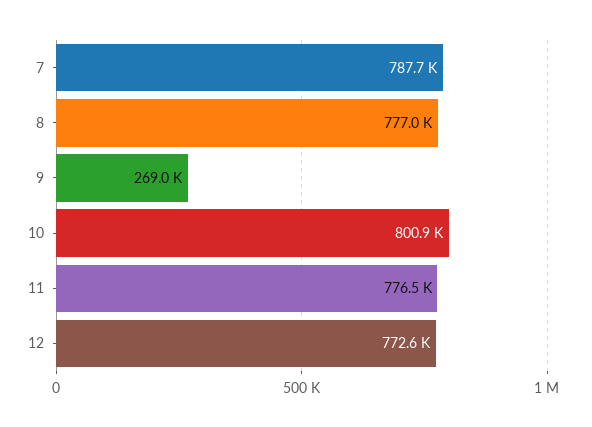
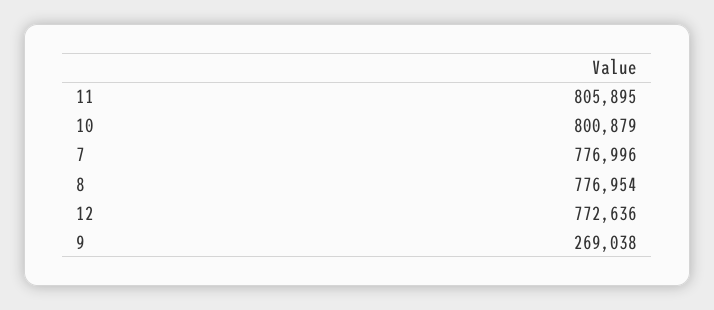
  {
-   "7": 787700,
+   "7": 776996,
    "8": 776954,
    "9": 269038,
    "10": 800879,
-   "11": 776500,
+   "11": 805895,
    "12": 772636
  }

